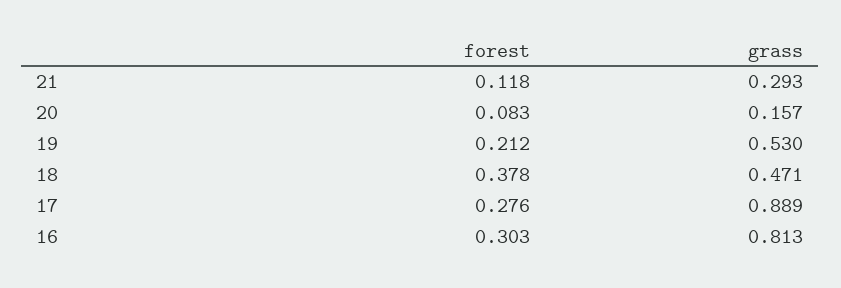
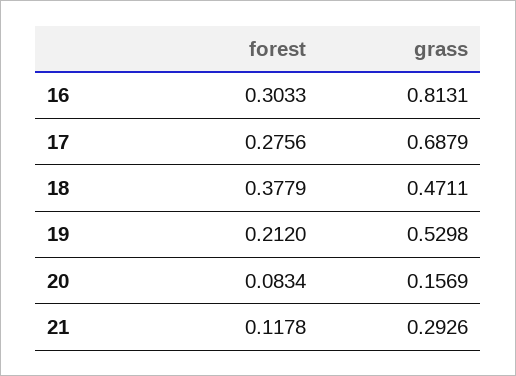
  {
    "forest": {
      "21": 0.1178,
      "20": 0.0834,
      "19": 0.212,
      "18": 0.3779,
      "17": 0.2756,
      "16": 0.3033
    },
    "grass": {
      "21": 0.2926,
      "20": 0.1569,
      "19": 0.5298,
      "18": 0.4711,
-     "17": 0.889,
+     "17": 0.6879,
      "16": 0.8131
    }
  }

